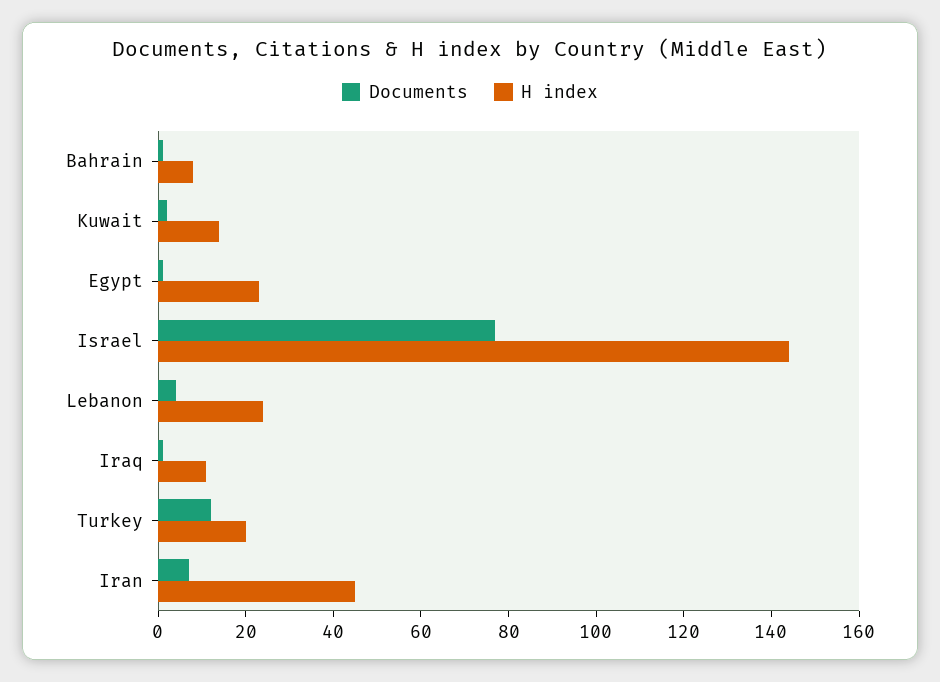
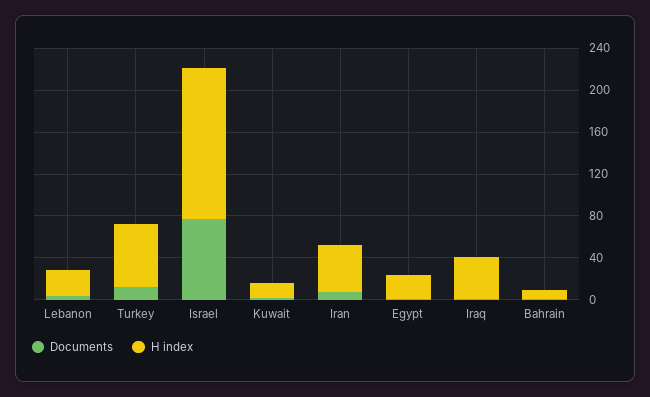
  {
    "Documents": {
      "Bahrain": 0,
      "Kuwait": 0,
      "Egypt": 0,
      "Israel": 75,
      "Lebanon": 5,
      "Iraq": 0,
      "Turkey": 10,
      "Iran": 5
    },
    "H index": {
      "Bahrain": 10,
      "Kuwait": 15,
      "Egypt": 25,
      "Israel": 145,
      "Lebanon": 25,
-     "Iraq": 10,
+     "Iraq": 40,
-     "Turkey": 20,
+     "Turkey": 60,
      "Iran": 45
    }
  }

